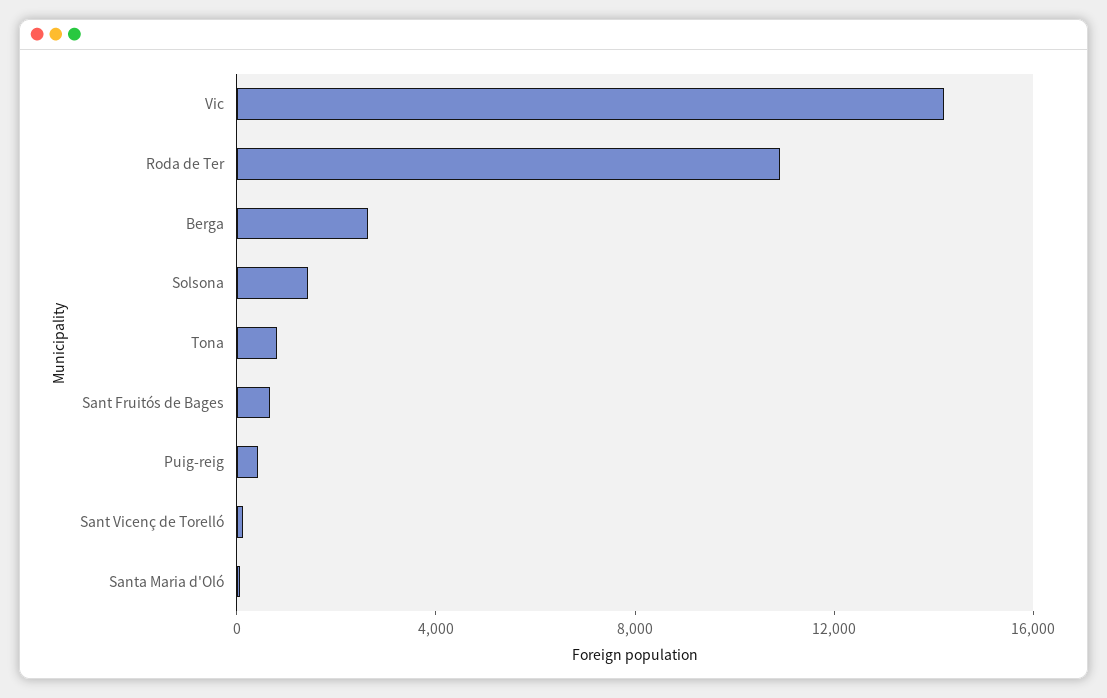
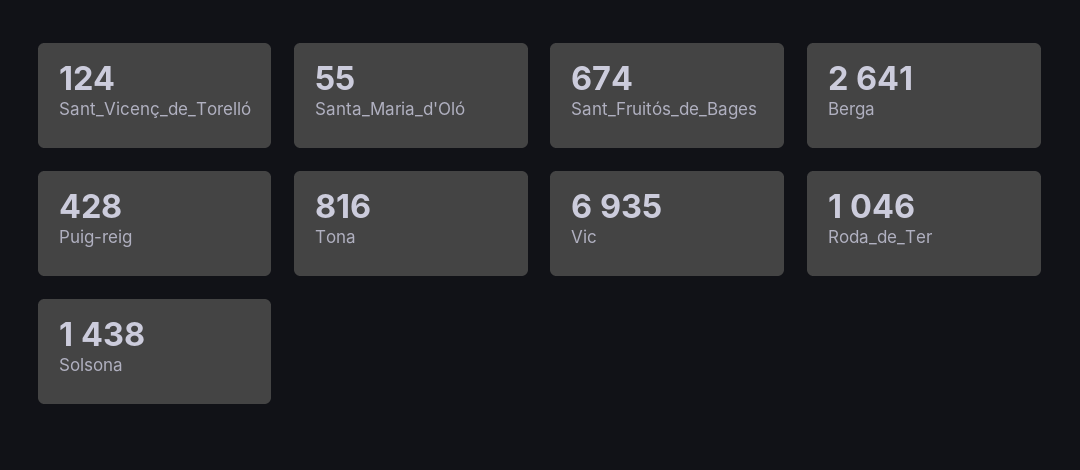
  {
-   "Vic": 14000,
+   "Vic": 6935,
-   "Roda de Ter": 11000,
+   "Roda de Ter": 1046,
    "Berga": 2641,
    "Solsona": 1438,
    "Tona": 816,
    "Sant Fruitós de Bages": 674,
    "Puig-reig": 428,
    "Sant Vicenç de Torelló": 124,
    "Santa Maria d'Oló": 55
  }

